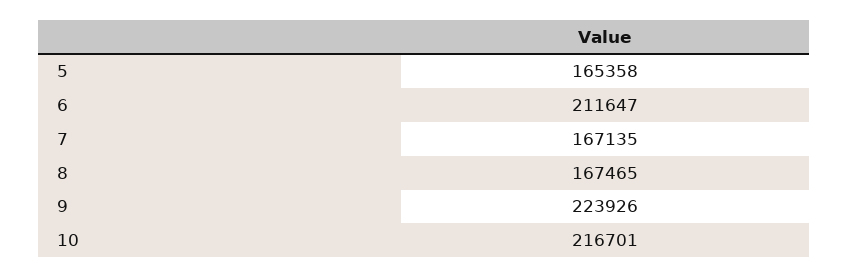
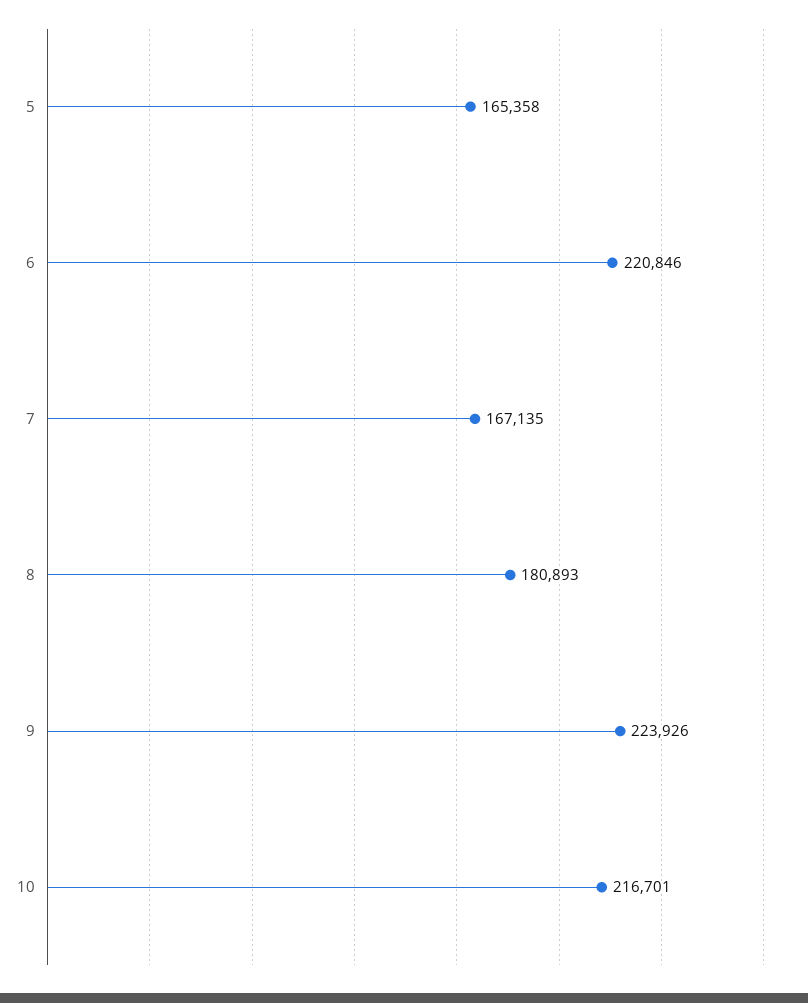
  {
    "5": 165358,
-   "6": 211647,
+   "6": 220846,
    "7": 167135,
-   "8": 167465,
+   "8": 180893,
    "9": 223926,
    "10": 216701
  }

